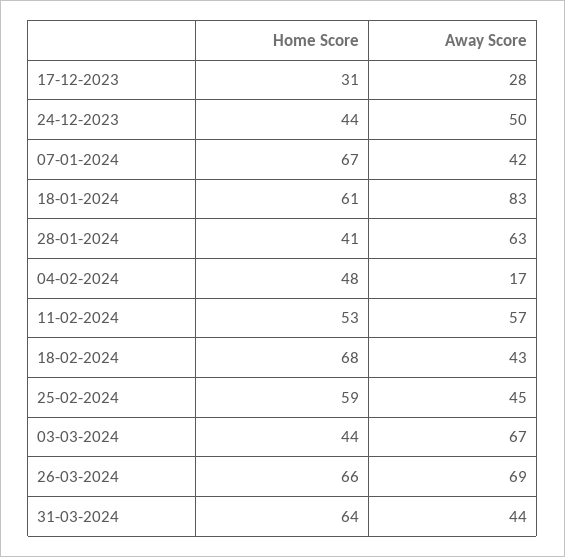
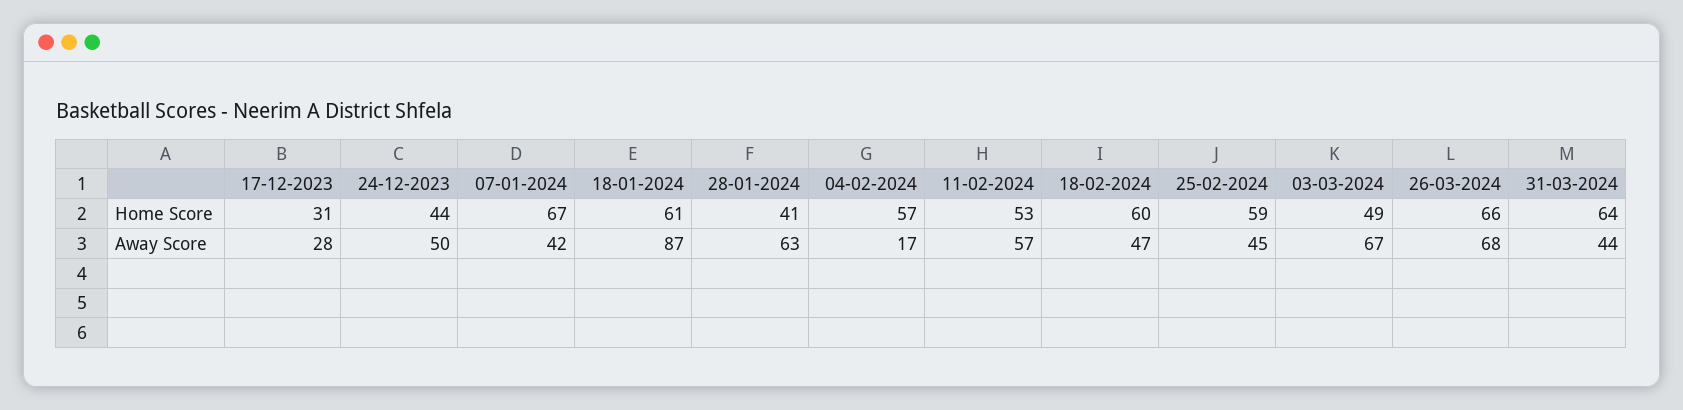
  {
    "Home Score": {
      "17-12-2023": 31,
      "24-12-2023": 44,
      "07-01-2024": 67,
      "18-01-2024": 61,
      "28-01-2024": 41,
-     "04-02-2024": 48,
+     "04-02-2024": 57,
      "11-02-2024": 53,
-     "18-02-2024": 68,
+     "18-02-2024": 60,
      "25-02-2024": 59,
-     "03-03-2024": 44,
+     "03-03-2024": 49,
      "26-03-2024": 66,
      "31-03-2024": 64
    },
    "Away Score": {
      "17-12-2023": 28,
      "24-12-2023": 50,
      "07-01-2024": 42,
-     "18-01-2024": 83,
+     "18-01-2024": 87,
      "28-01-2024": 63,
      "04-02-2024": 17,
      "11-02-2024": 57,
-     "18-02-2024": 43,
+     "18-02-2024": 47,
      "25-02-2024": 45,
      "03-03-2024": 67,
-     "26-03-2024": 69,
+     "26-03-2024": 68,
      "31-03-2024": 44
    }
  }

